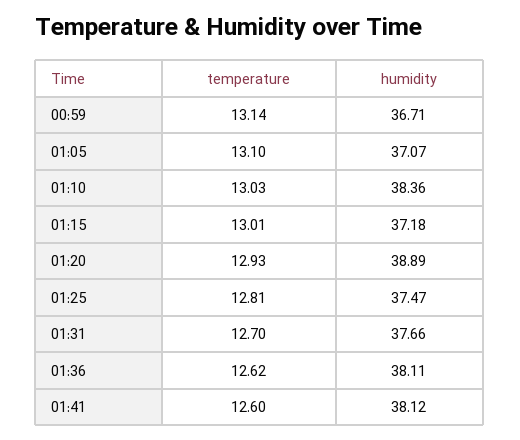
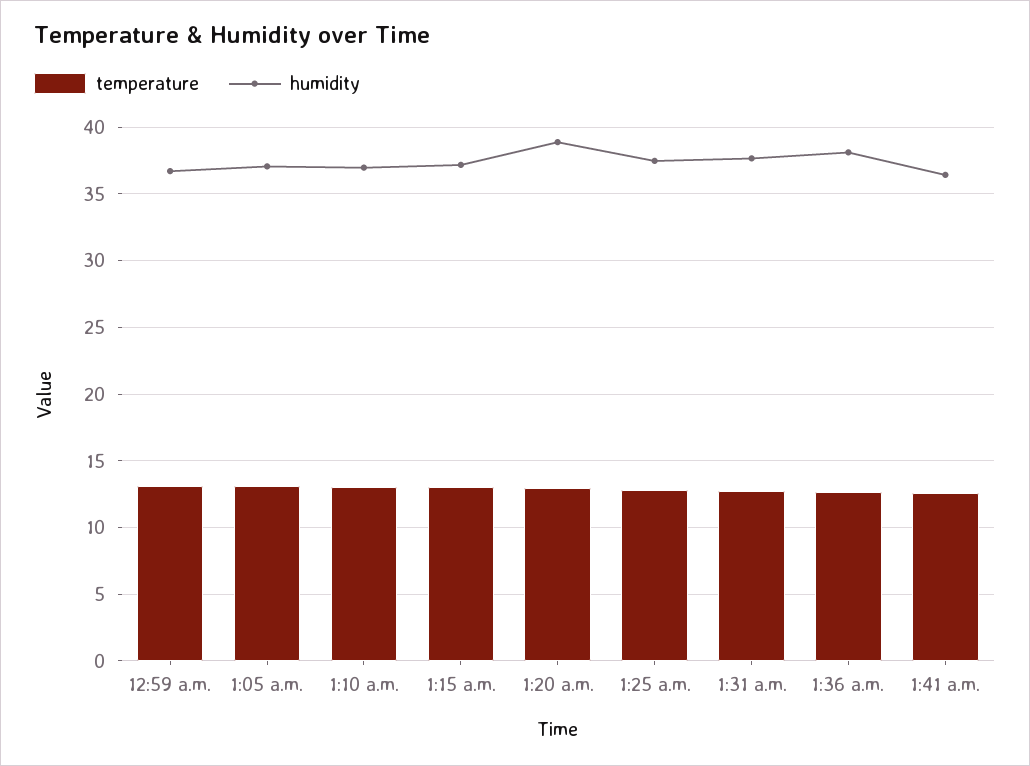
  {
    "temperature": {
      "00:59": 13.14,
      "01:05": 13.1,
      "01:10": 13.03,
      "01:15": 13.01,
      "01:20": 12.93,
      "01:25": 12.81,
      "01:31": 12.7,
      "01:36": 12.62,
      "01:41": 12.6
    },
    "humidity": {
      "00:59": 36.71,
      "01:05": 37.07,
-     "01:10": 38.36,
+     "01:10": 37,
      "01:15": 37.18,
      "01:20": 38.89,
      "01:25": 37.47,
      "01:31": 37.66,
      "01:36": 38.11,
-     "01:41": 38.12
+     "01:41": 36.5
    }
  }

